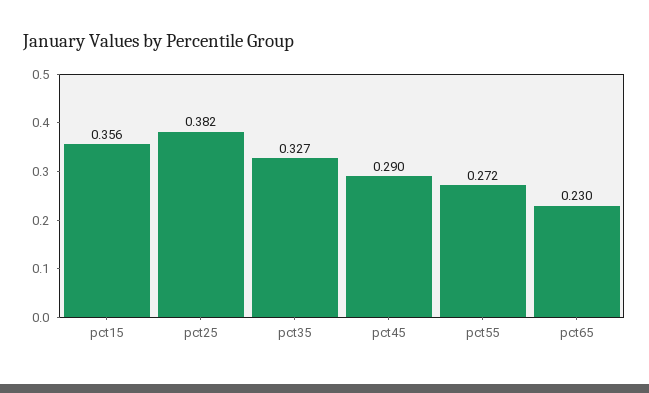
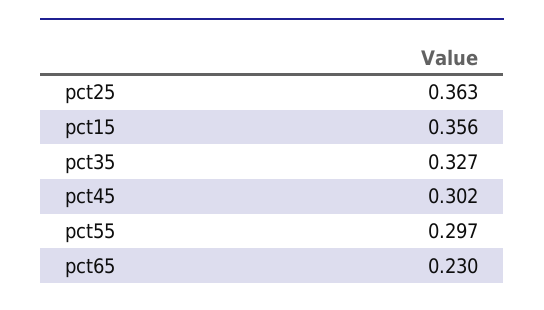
  {
    "pct15": 0.356,
-   "pct25": 0.382,
+   "pct25": 0.363,
    "pct35": 0.327,
-   "pct45": 0.29,
+   "pct45": 0.302,
-   "pct55": 0.272,
+   "pct55": 0.297,
    "pct65": 0.23
  }

